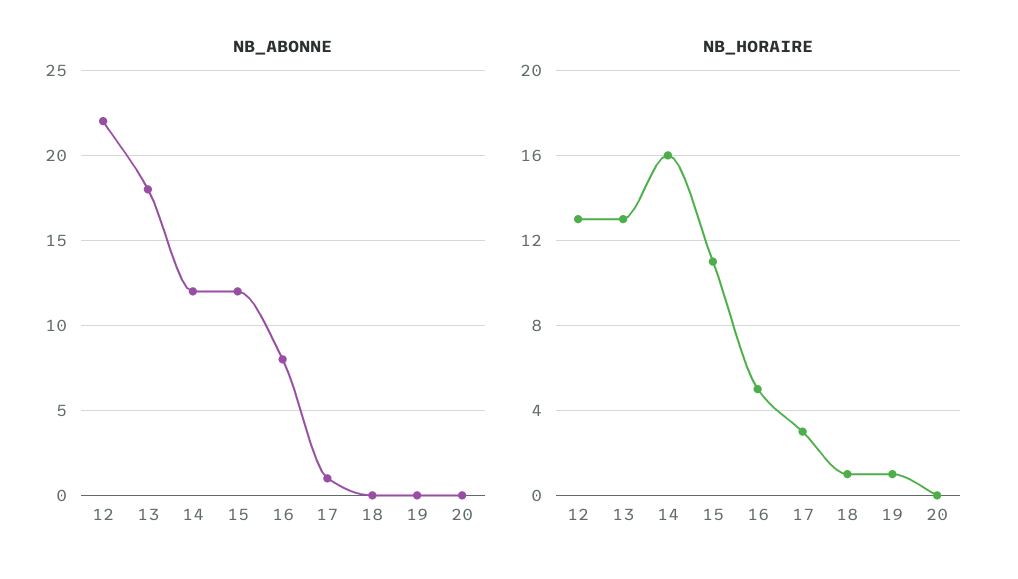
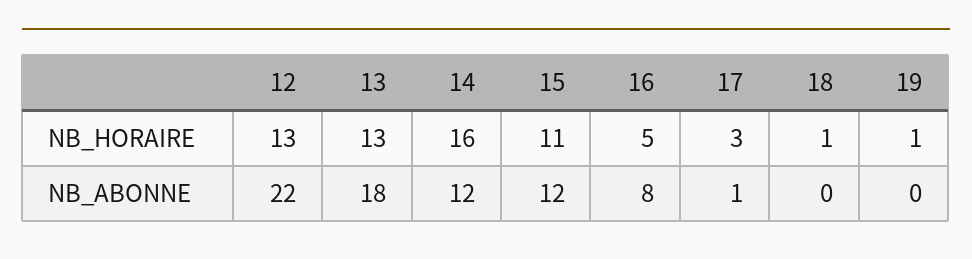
  {
    "NB_ABONNE": {
      "12": 22,
      "13": 18,
      "14": 12,
      "15": 12,
      "16": 8,
      "17": 1,
      "18": 0,
-     "19": 0,
+     "19": 0
-     "20": 0
    },
    "NB_HORAIRE": {
      "12": 13,
      "13": 13,
      "14": 16,
      "15": 11,
      "16": 5,
      "17": 3,
      "18": 1,
-     "19": 1,
+     "19": 1
-     "20": 0
    }
  }

